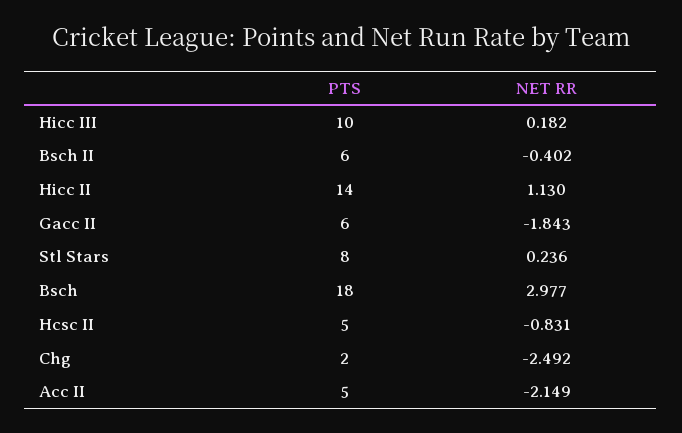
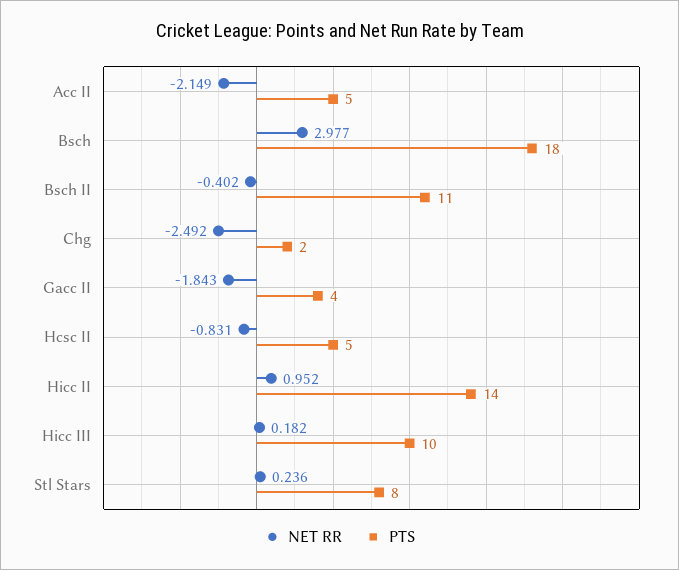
  {
    "PTS": {
      "Hicc III": 10,
-     "Bsch II": 6,
+     "Bsch II": 11,
      "Hicc II": 14,
-     "Gacc II": 6,
+     "Gacc II": 4,
      "Stl Stars": 8,
      "Bsch": 18,
      "Hcsc II": 5,
      "Chg": 2,
      "Acc II": 5
    },
    "NET RR": {
      "Hicc III": 0.182,
      "Bsch II": -0.402,
-     "Hicc II": 1.13,
+     "Hicc II": 0.952,
      "Gacc II": -1.843,
      "Stl Stars": 0.236,
      "Bsch": 2.977,
      "Hcsc II": -0.831,
      "Chg": -2.492,
      "Acc II": -2.149
    }
  }

